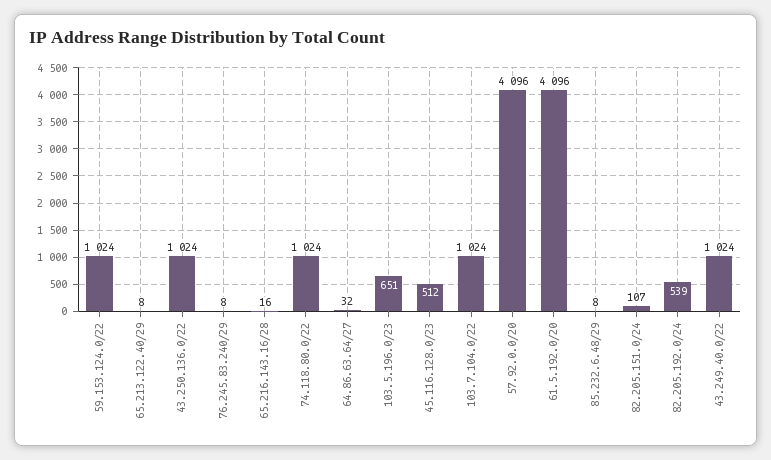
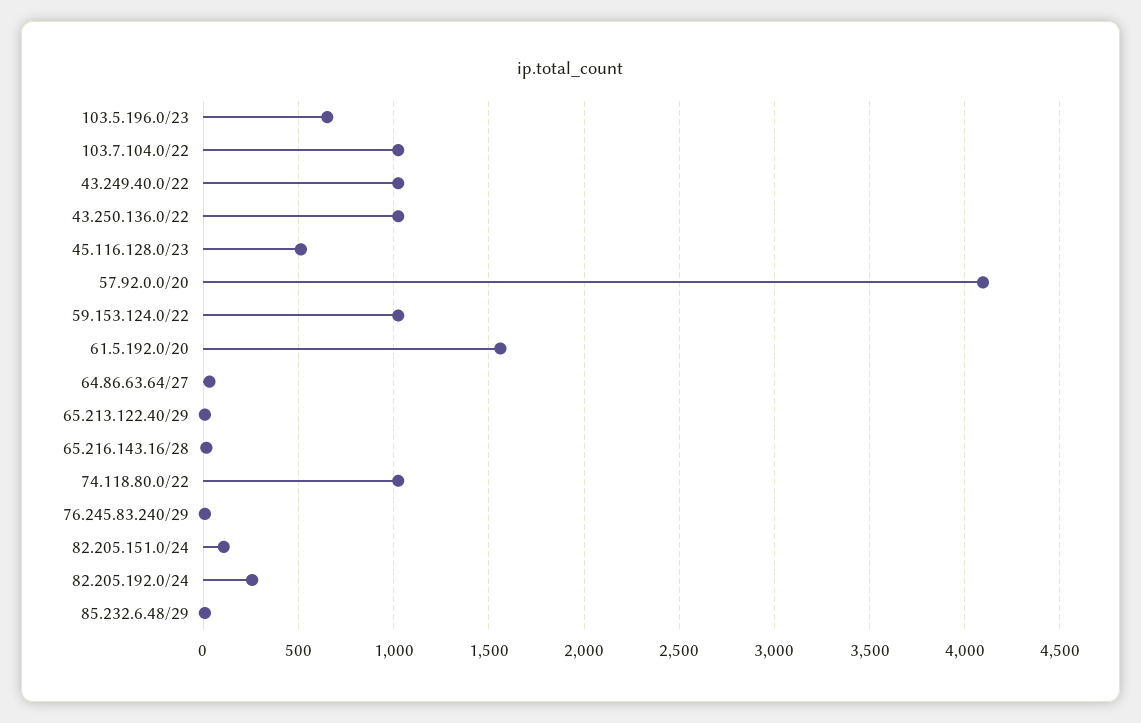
  {
    "59.153.124.0/22": 1024,
    "65.213.122.40/29": 8,
    "43.250.136.0/22": 1024,
    "76.245.83.240/29": 8,
    "65.216.143.16/28": 16,
    "74.118.80.0/22": 1024,
    "64.86.63.64/27": 32,
    "103.5.196.0/23": 651,
    "45.116.128.0/23": 512,
    "103.7.104.0/22": 1024,
    "57.92.0.0/20": 4096,
-   "61.5.192.0/20": 4096,
+   "61.5.192.0/20": 1550,
    "85.232.6.48/29": 8,
    "82.205.151.0/24": 107,
-   "82.205.192.0/24": 539,
+   "82.205.192.0/24": 250,
    "43.249.40.0/22": 1024
  }

